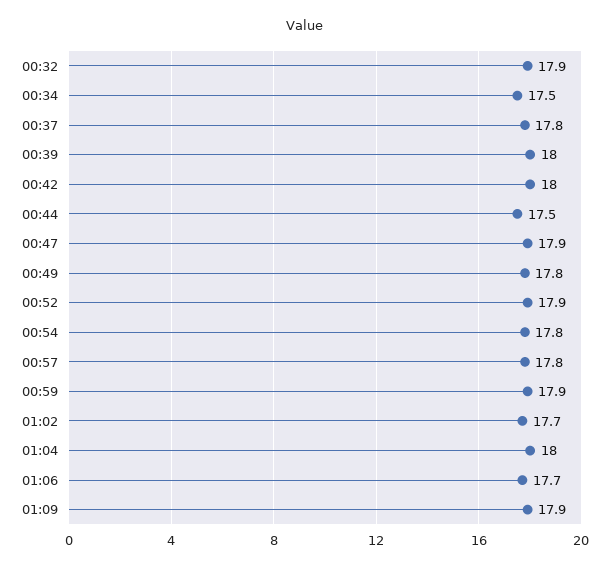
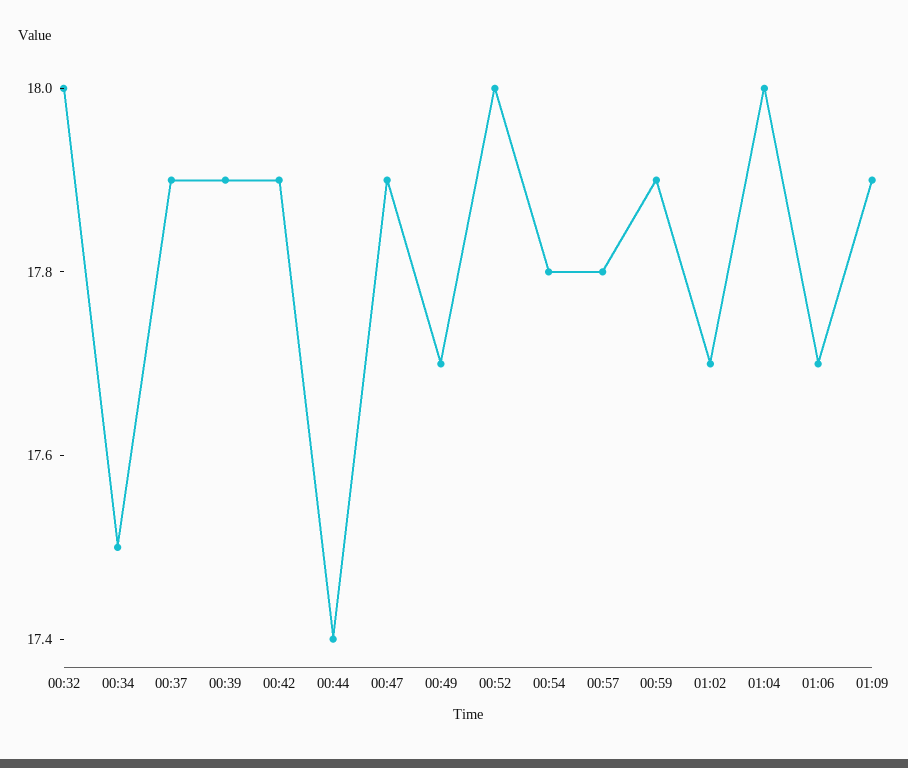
  {
-   "00:32": 17.9,
+   "00:32": 18,
    "00:34": 17.5,
-   "00:37": 17.8,
+   "00:37": 17.9,
-   "00:39": 18,
+   "00:39": 17.9,
-   "00:42": 18,
+   "00:42": 17.9,
-   "00:44": 17.5,
+   "00:44": 17.4,
    "00:47": 17.9,
-   "00:49": 17.8,
+   "00:49": 17.7,
-   "00:52": 17.9,
+   "00:52": 18,
    "00:54": 17.8,
    "00:57": 17.8,
    "00:59": 17.9,
    "01:02": 17.7,
    "01:04": 18,
    "01:06": 17.7,
    "01:09": 17.9
  }

